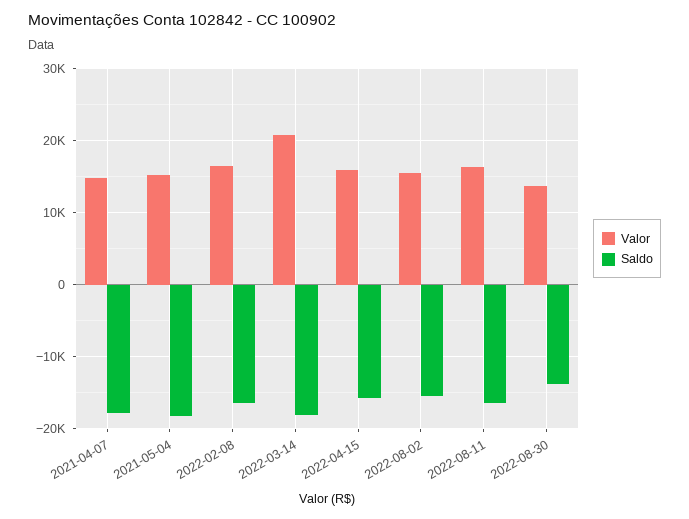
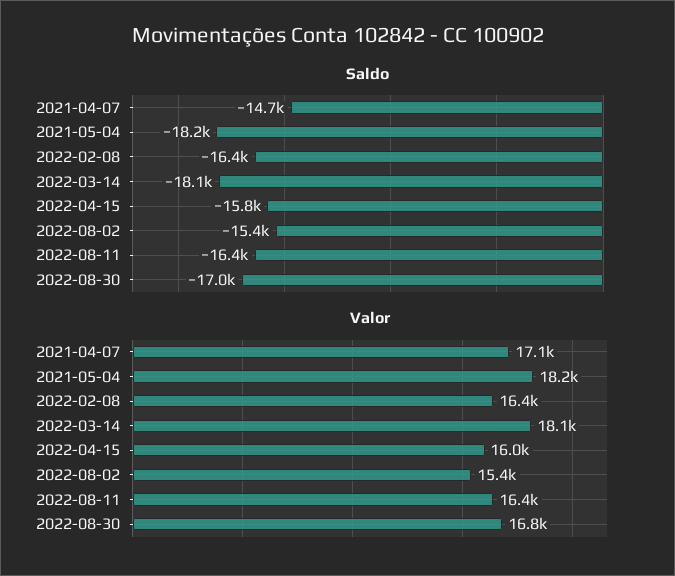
  {
    "Valor": {
-     "2021-04-07": 15000,
+     "2021-04-07": 17100,
-     "2021-05-04": 15000,
+     "2021-05-04": 18200,
      "2022-02-08": 16400,
-     "2022-03-14": 21000,
+     "2022-03-14": 18100,
      "2022-04-15": 16000,
      "2022-08-02": 15400,
      "2022-08-11": 16400,
-     "2022-08-30": 14000
+     "2022-08-30": 16800
    },
    "Saldo": {
-     "2021-04-07": -18000,
+     "2021-04-07": -14700,
      "2021-05-04": -18200,
      "2022-02-08": -16400,
      "2022-03-14": -18100,
      "2022-04-15": -15800,
      "2022-08-02": -15400,
      "2022-08-11": -16400,
-     "2022-08-30": -14000
+     "2022-08-30": -17000
    }
  }

